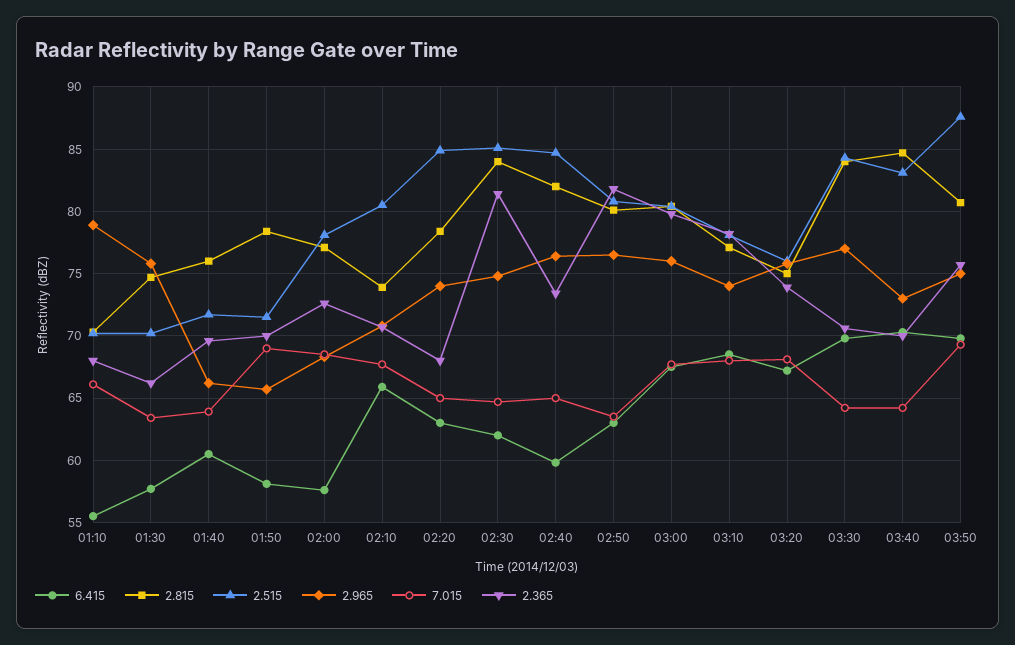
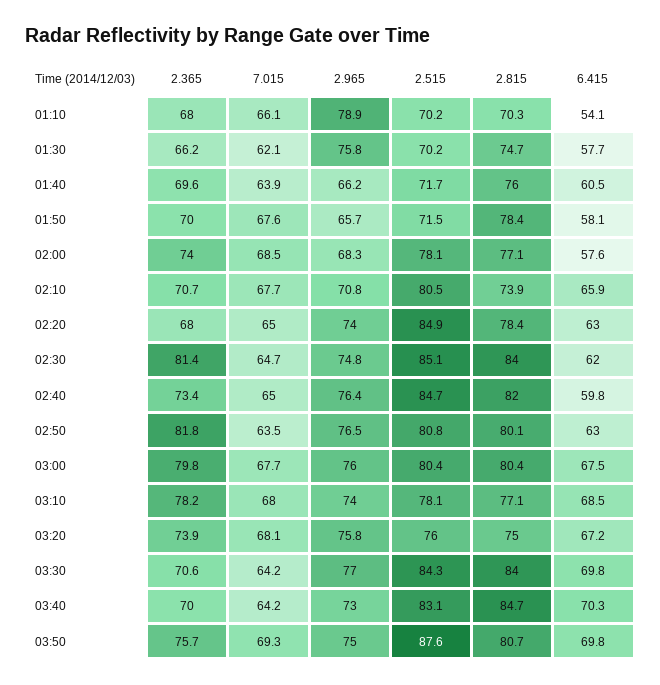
  {
    "6.415": {
-     "01:10": 55.5,
+     "01:10": 54.1,
      "01:30": 57.7,
      "01:40": 60.5,
      "01:50": 58.1,
      "02:00": 57.6,
      "02:10": 65.9,
      "02:20": 63,
      "02:30": 62,
      "02:40": 59.8,
      "02:50": 63,
      "03:00": 67.5,
      "03:10": 68.5,
      "03:20": 67.2,
      "03:30": 69.8,
      "03:40": 70.3,
      "03:50": 69.8
    },
    "2.815": {
      "01:10": 70.3,
      "01:30": 74.7,
      "01:40": 76,
      "01:50": 78.4,
      "02:00": 77.1,
      "02:10": 73.9,
      "02:20": 78.4,
      "02:30": 84,
      "02:40": 82,
      "02:50": 80.1,
      "03:00": 80.4,
      "03:10": 77.1,
      "03:20": 75,
      "03:30": 84,
      "03:40": 84.7,
      "03:50": 80.7
    },
    "2.515": {
      "01:10": 70.2,
      "01:30": 70.2,
      "01:40": 71.7,
      "01:50": 71.5,
      "02:00": 78.1,
      "02:10": 80.5,
      "02:20": 84.9,
      "02:30": 85.1,
      "02:40": 84.7,
      "02:50": 80.8,
      "03:00": 80.4,
      "03:10": 78.1,
      "03:20": 76,
      "03:30": 84.3,
      "03:40": 83.1,
      "03:50": 87.6
    },
    "2.965": {
      "01:10": 78.9,
      "01:30": 75.8,
      "01:40": 66.2,
      "01:50": 65.7,
      "02:00": 68.3,
      "02:10": 70.8,
      "02:20": 74,
      "02:30": 74.8,
      "02:40": 76.4,
      "02:50": 76.5,
      "03:00": 76,
      "03:10": 74,
      "03:20": 75.8,
      "03:30": 77,
      "03:40": 73,
      "03:50": 75
    },
    "7.015": {
      "01:10": 66.1,
-     "01:30": 63.5,
+     "01:30": 62.1,
      "01:40": 63.9,
-     "01:50": 69,
+     "01:50": 67.6,
      "02:00": 68.5,
      "02:10": 67.7,
      "02:20": 65,
      "02:30": 64.7,
      "02:40": 65,
      "02:50": 63.5,
      "03:00": 67.7,
      "03:10": 68,
      "03:20": 68.1,
      "03:30": 64.2,
      "03:40": 64.2,
      "03:50": 69.3
    },
    "2.365": {
      "01:10": 68,
      "01:30": 66.2,
      "01:40": 69.6,
      "01:50": 70,
-     "02:00": 72.5,
+     "02:00": 74,
      "02:10": 70.7,
      "02:20": 68,
      "02:30": 81.4,
      "02:40": 73.4,
      "02:50": 81.8,
      "03:00": 79.8,
      "03:10": 78.2,
      "03:20": 73.9,
      "03:30": 70.6,
      "03:40": 70,
      "03:50": 75.7
    }
  }

